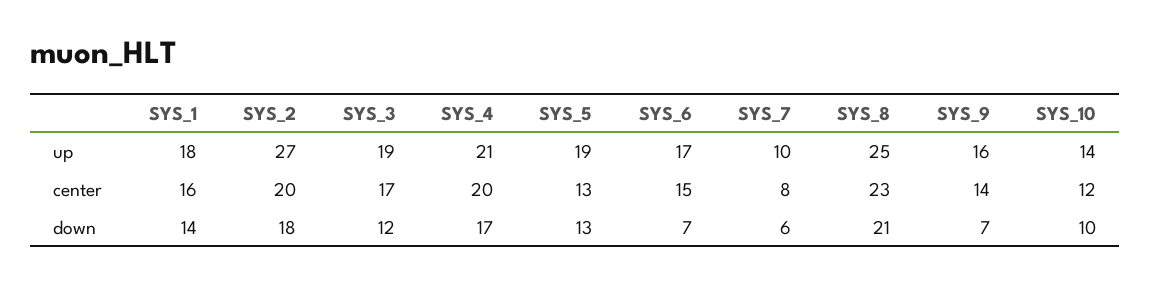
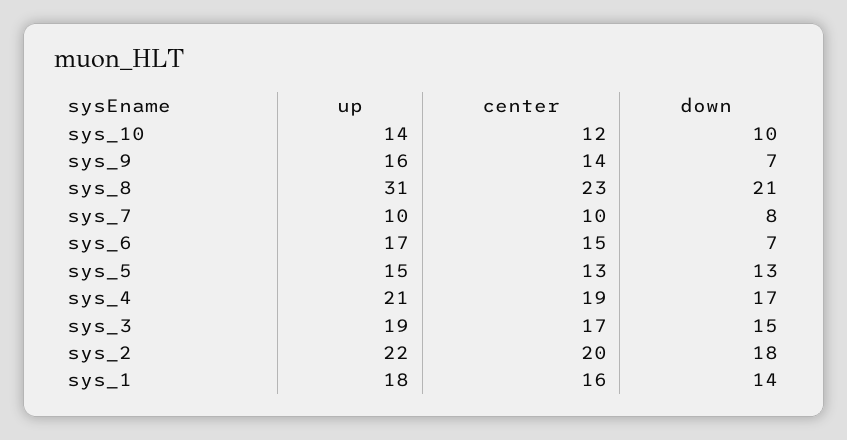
  {
    "SYS_1": {
      "up": 18,
      "center": 16,
      "down": 14
    },
    "SYS_2": {
-     "up": 27,
+     "up": 22,
      "center": 20,
      "down": 18
    },
    "SYS_3": {
      "up": 19,
      "center": 17,
-     "down": 12
+     "down": 15
    },
    "SYS_4": {
      "up": 21,
-     "center": 20,
+     "center": 19,
      "down": 17
    },
    "SYS_5": {
-     "up": 19,
+     "up": 15,
      "center": 13,
      "down": 13
    },
    "SYS_6": {
      "up": 17,
      "center": 15,
      "down": 7
    },
    "SYS_7": {
      "up": 10,
-     "center": 8,
+     "center": 10,
-     "down": 6
+     "down": 8
    },
    "SYS_8": {
-     "up": 25,
+     "up": 31,
      "center": 23,
      "down": 21
    },
    "SYS_9": {
      "up": 16,
      "center": 14,
      "down": 7
    },
    "SYS_10": {
      "up": 14,
      "center": 12,
      "down": 10
    }
  }

